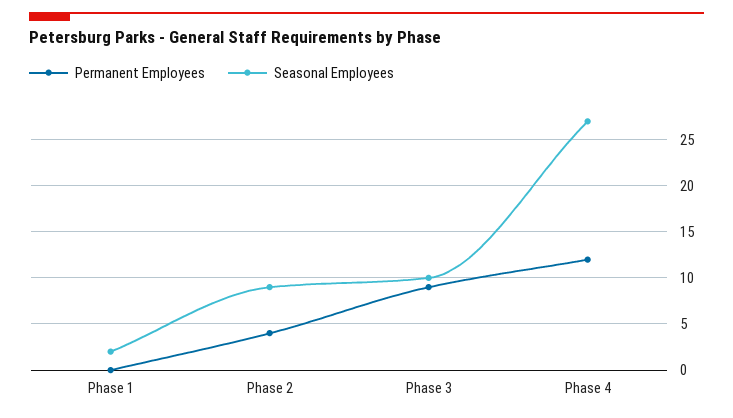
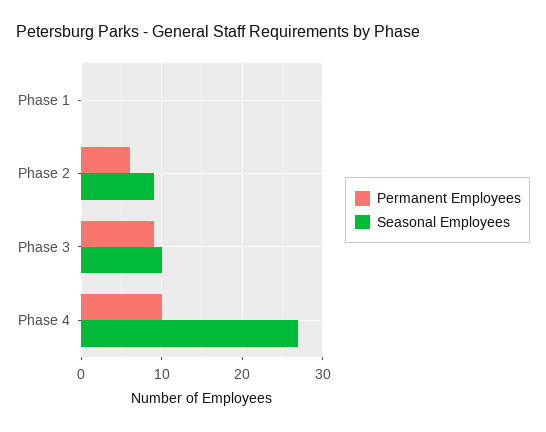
  {
    "Permanent Employees": {
      "Phase 1": 0,
-     "Phase 2": 4,
+     "Phase 2": 6,
      "Phase 3": 9,
-     "Phase 4": 12
+     "Phase 4": 10
    },
    "Seasonal Employees": {
-     "Phase 1": 2,
+     "Phase 1": 0,
      "Phase 2": 9,
      "Phase 3": 10,
      "Phase 4": 27
    }
  }

